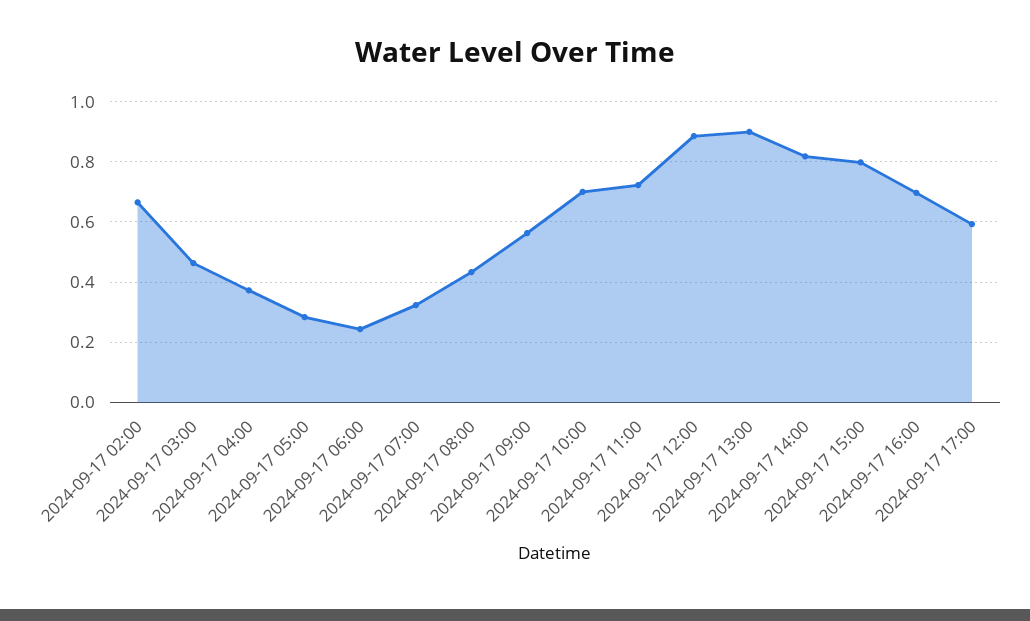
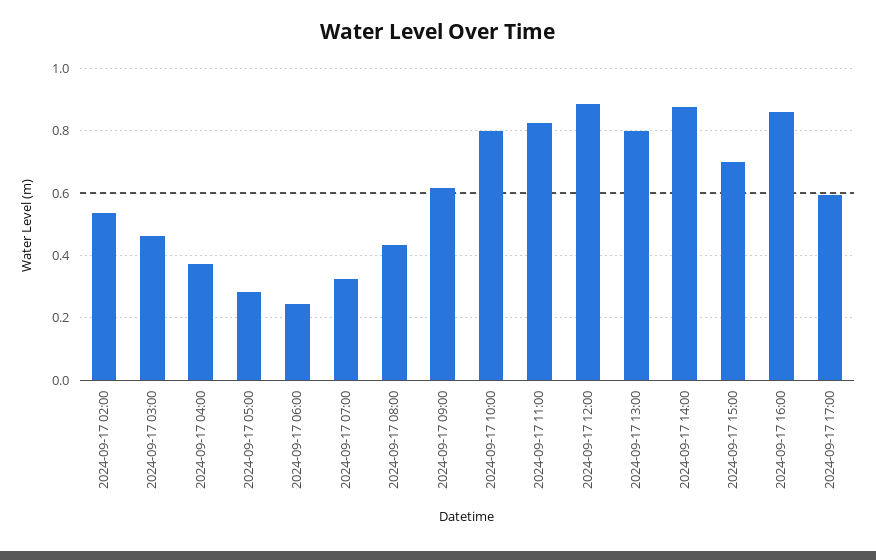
  {
-   "2024-09-17 02:00": 0.66,
+   "2024-09-17 02:00": 0.54,
    "2024-09-17 03:00": 0.46,
    "2024-09-17 04:00": 0.38,
    "2024-09-17 05:00": 0.28,
    "2024-09-17 06:00": 0.24,
    "2024-09-17 07:00": 0.32,
    "2024-09-17 08:00": 0.44,
-   "2024-09-17 09:00": 0.56,
+   "2024-09-17 09:00": 0.62,
-   "2024-09-17 10:00": 0.7,
+   "2024-09-17 10:00": 0.8,
-   "2024-09-17 11:00": 0.72,
+   "2024-09-17 11:00": 0.82,
    "2024-09-17 12:00": 0.88,
-   "2024-09-17 13:00": 0.9,
+   "2024-09-17 13:00": 0.8,
-   "2024-09-17 14:00": 0.82,
+   "2024-09-17 14:00": 0.88,
-   "2024-09-17 15:00": 0.8,
+   "2024-09-17 15:00": 0.7,
-   "2024-09-17 16:00": 0.7,
+   "2024-09-17 16:00": 0.86,
    "2024-09-17 17:00": 0.6
  }

